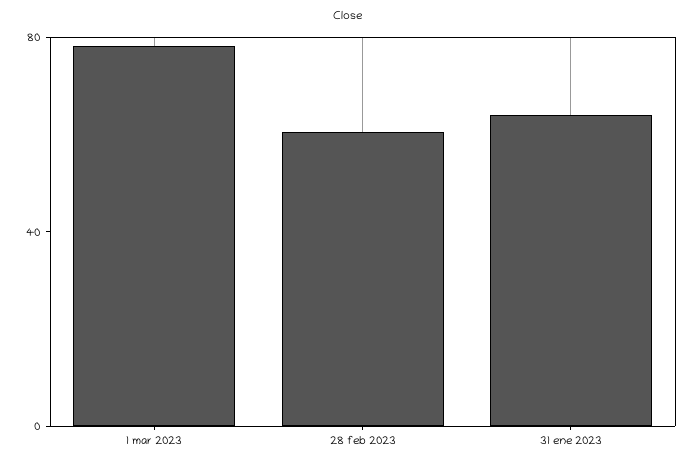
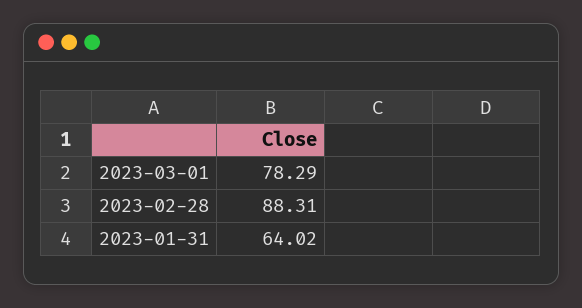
  {
    "1 mar 2023": 78.29,
-   "28 feb 2023": 60,
+   "28 feb 2023": 88.31,
    "31 ene 2023": 64.02
  }

